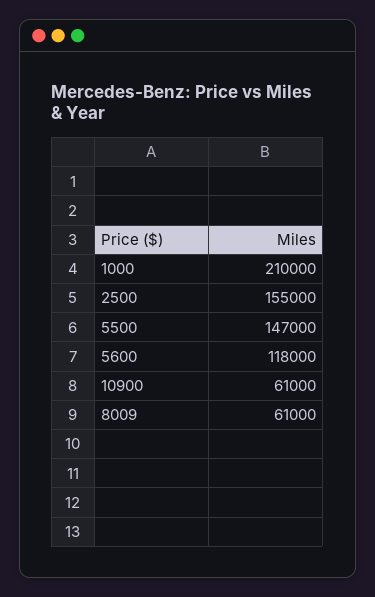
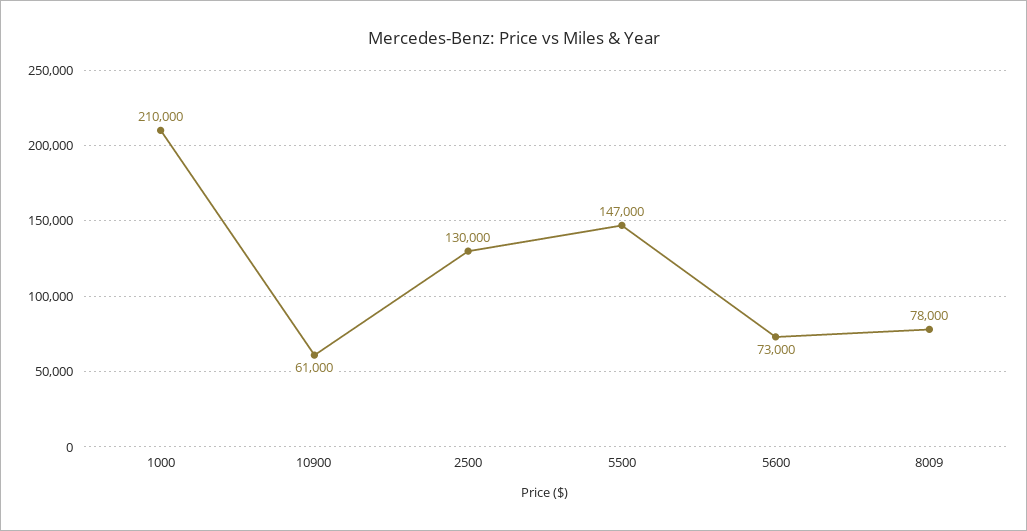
  {
    "1000": 210000,
-   "2500": 155000,
+   "2500": 130000,
    "5500": 147000,
-   "5600": 118000,
+   "5600": 73000,
    "10900": 61000,
-   "8009": 61000
+   "8009": 78000
  }

